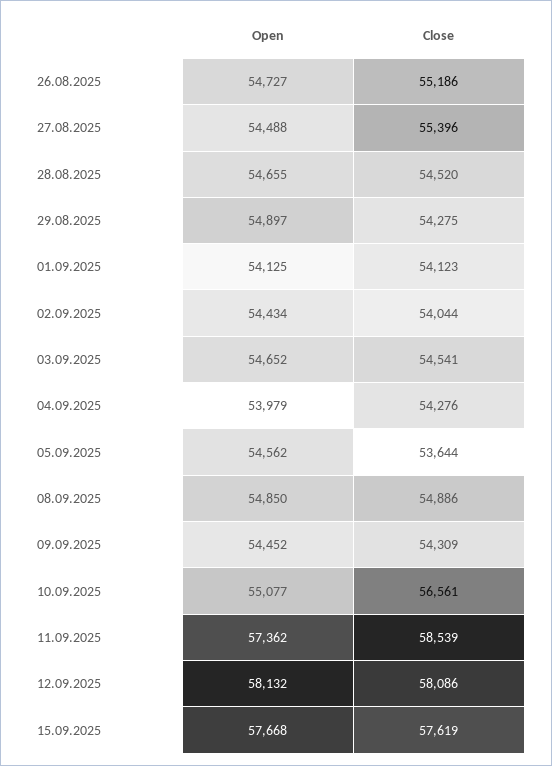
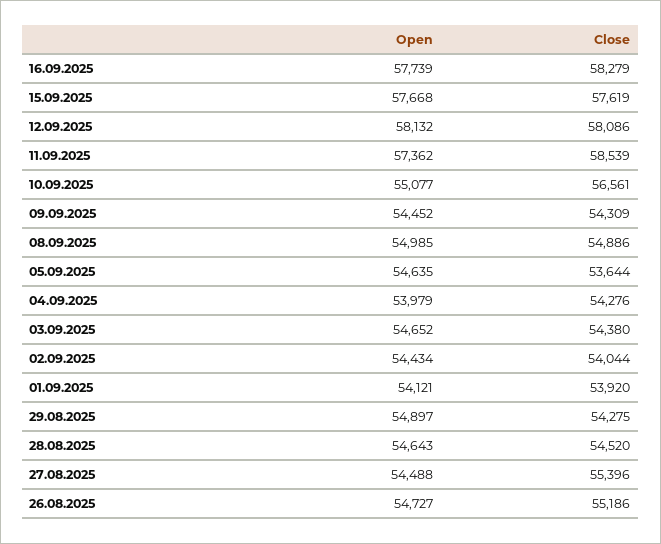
  {
    "Open": {
      "26.08.2025": 54727,
      "27.08.2025": 54488,
-     "28.08.2025": 54655,
+     "28.08.2025": 54643,
      "29.08.2025": 54897,
-     "01.09.2025": 54125,
+     "01.09.2025": 54121,
      "02.09.2025": 54434,
      "03.09.2025": 54652,
      "04.09.2025": 53979,
-     "05.09.2025": 54562,
+     "05.09.2025": 54635,
-     "08.09.2025": 54850,
+     "08.09.2025": 54985,
      "09.09.2025": 54452,
      "10.09.2025": 55077,
      "11.09.2025": 57362,
      "12.09.2025": 58132,
-     "15.09.2025": 57668
+     "15.09.2025": 57668,
+     "16.09.2025": 57739
    },
    "Close": {
      "26.08.2025": 55186,
      "27.08.2025": 55396,
      "28.08.2025": 54520,
      "29.08.2025": 54275,
-     "01.09.2025": 54123,
+     "01.09.2025": 53920,
      "02.09.2025": 54044,
-     "03.09.2025": 54541,
+     "03.09.2025": 54380,
      "04.09.2025": 54276,
      "05.09.2025": 53644,
      "08.09.2025": 54886,
      "09.09.2025": 54309,
      "10.09.2025": 56561,
      "11.09.2025": 58539,
      "12.09.2025": 58086,
-     "15.09.2025": 57619
+     "15.09.2025": 57619,
+     "16.09.2025": 58279
    }
  }

